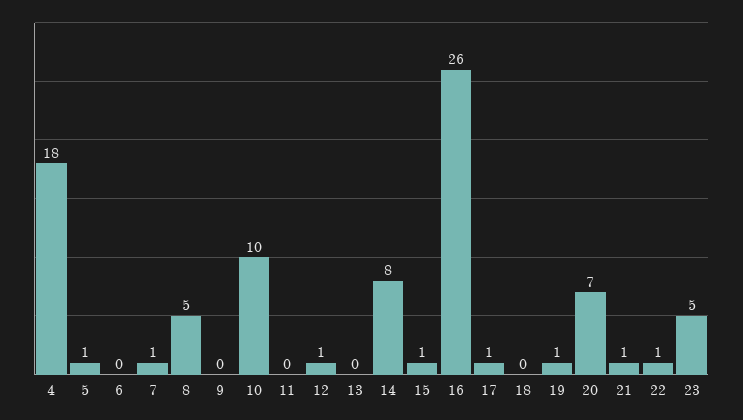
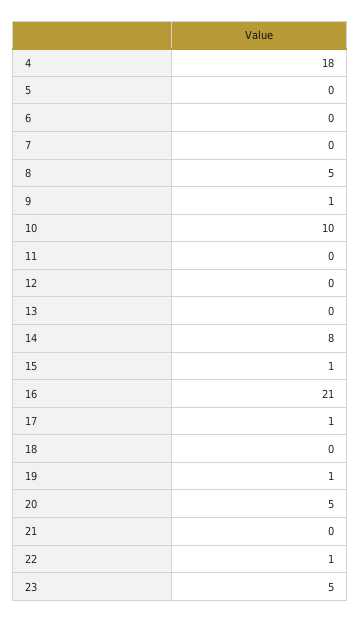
  {
    "4": 18,
-   "5": 1,
+   "5": 0,
    "6": 0,
-   "7": 1,
+   "7": 0,
    "8": 5,
-   "9": 0,
+   "9": 1,
    "10": 10,
    "11": 0,
-   "12": 1,
+   "12": 0,
    "13": 0,
    "14": 8,
    "15": 1,
-   "16": 26,
+   "16": 21,
    "17": 1,
    "18": 0,
    "19": 1,
-   "20": 7,
+   "20": 5,
-   "21": 1,
+   "21": 0,
    "22": 1,
    "23": 5
  }

